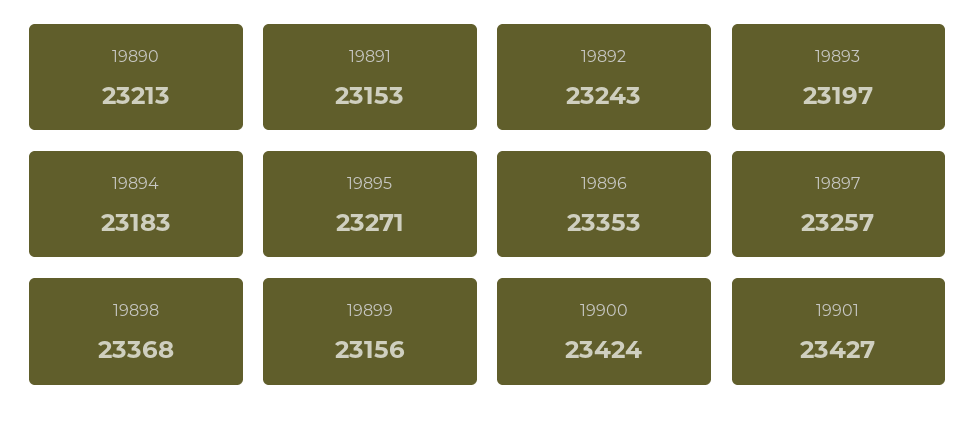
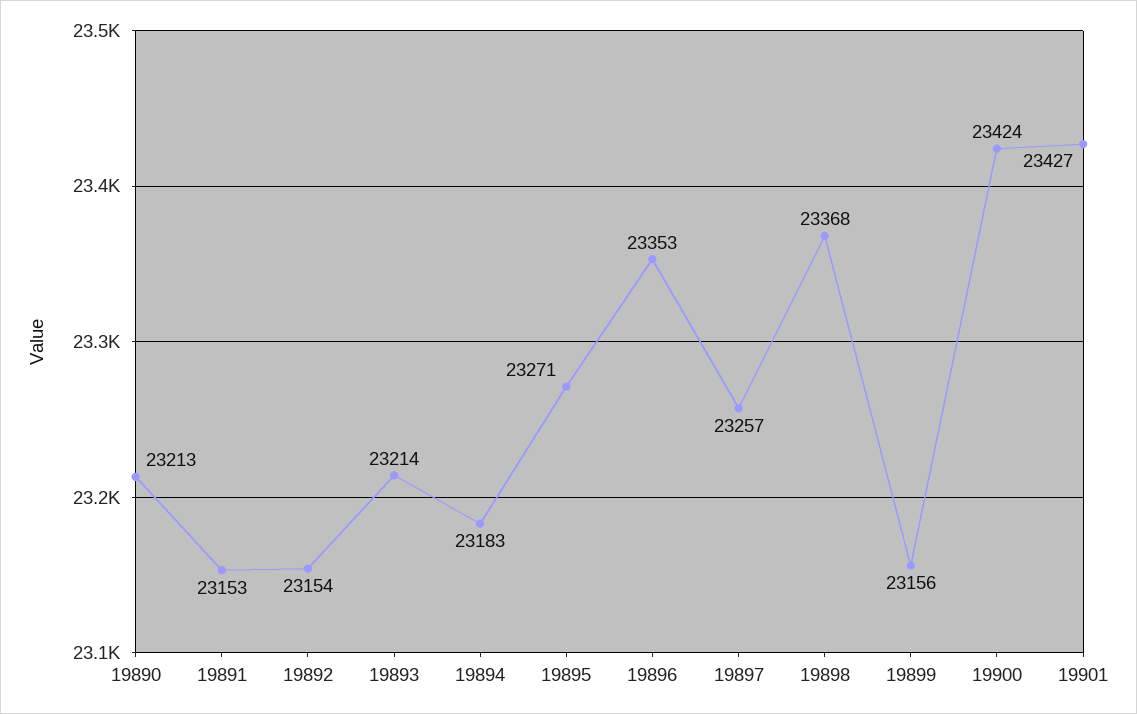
  {
    "19890": 23213,
    "19891": 23153,
-   "19892": 23243,
+   "19892": 23154,
-   "19893": 23197,
+   "19893": 23214,
    "19894": 23183,
    "19895": 23271,
    "19896": 23353,
    "19897": 23257,
    "19898": 23368,
    "19899": 23156,
    "19900": 23424,
    "19901": 23427
  }

